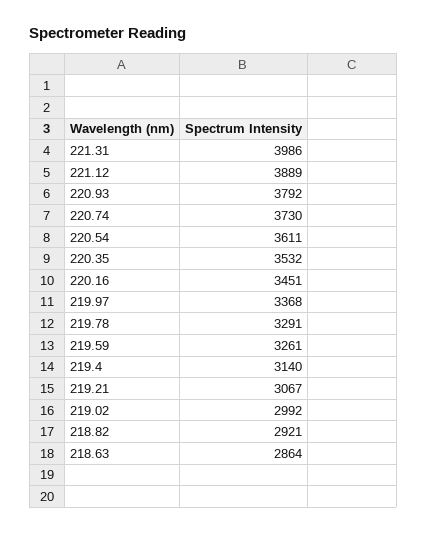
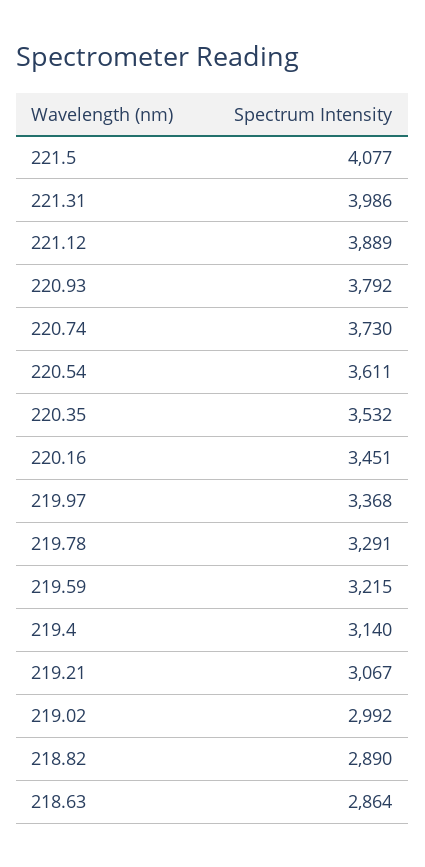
  {
    "221.31": 3986,
    "221.12": 3889,
    "220.93": 3792,
    "220.74": 3730,
    "220.54": 3611,
    "220.35": 3532,
    "220.16": 3451,
    "219.97": 3368,
    "219.78": 3291,
-   "219.59": 3261,
+   "219.59": 3215,
    "219.4": 3140,
    "219.21": 3067,
    "219.02": 2992,
-   "218.82": 2921,
+   "218.82": 2890,
-   "218.63": 2864
+   "218.63": 2864,
+   "221.5": 4077
  }

